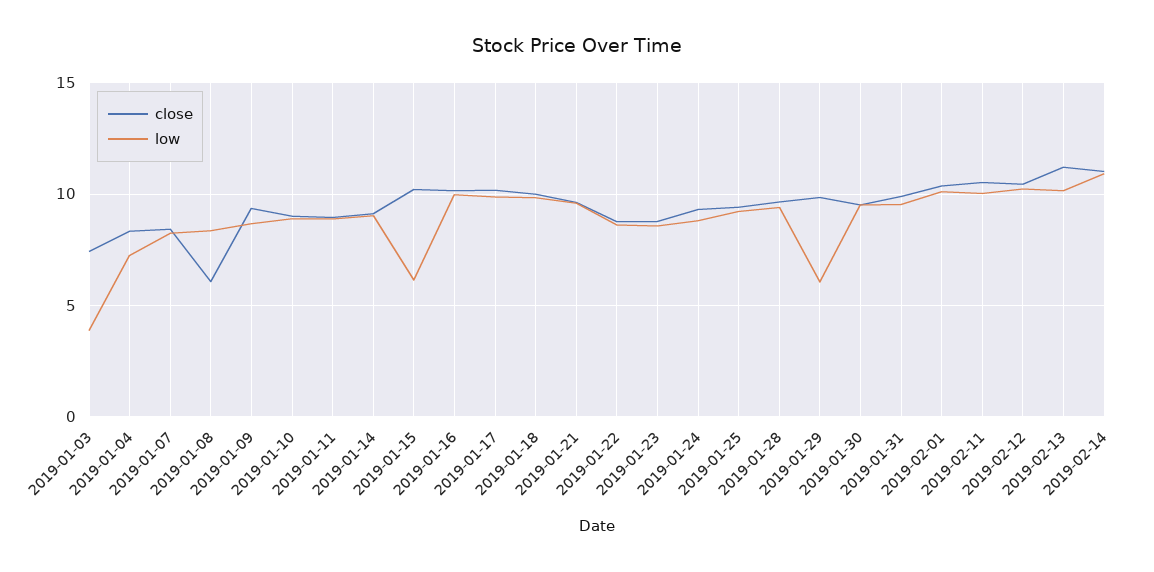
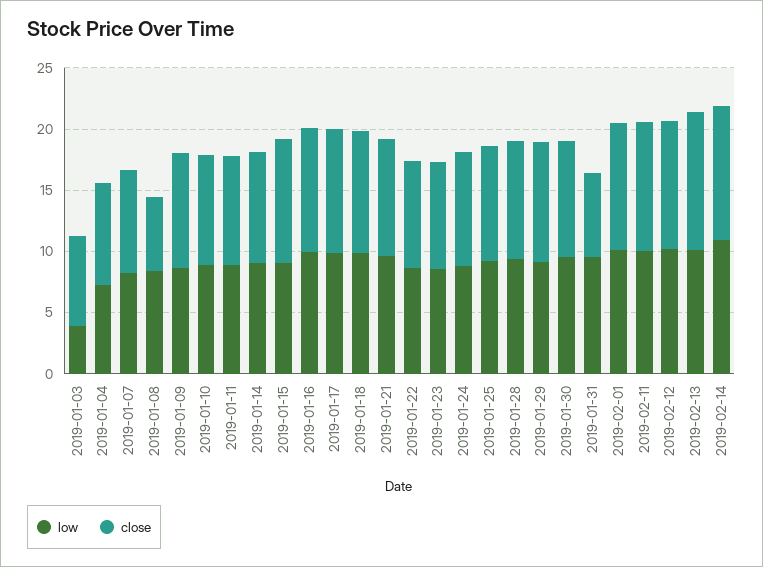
  {
    "close": {
      "2019-01-03": 7.5,
      "2019-01-04": 8.5,
      "2019-01-07": 8.5,
      "2019-01-08": 6,
      "2019-01-09": 9.5,
      "2019-01-10": 9,
      "2019-01-11": 9,
      "2019-01-14": 9,
      "2019-01-15": 10,
      "2019-01-16": 10,
      "2019-01-17": 10,
      "2019-01-18": 10,
      "2019-01-21": 9.5,
      "2019-01-22": 9,
      "2019-01-23": 9,
      "2019-01-24": 9.5,
      "2019-01-25": 9.5,
      "2019-01-28": 9.5,
      "2019-01-29": 10,
      "2019-01-30": 9.5,
-     "2019-01-31": 10,
+     "2019-01-31": 7,
      "2019-02-01": 10.5,
      "2019-02-11": 10.5,
      "2019-02-12": 10.5,
      "2019-02-13": 11,
      "2019-02-14": 11
    },
    "low": {
      "2019-01-03": 4,
      "2019-01-04": 7.5,
      "2019-01-07": 8,
      "2019-01-08": 8.5,
      "2019-01-09": 8.5,
      "2019-01-10": 9,
      "2019-01-11": 9,
      "2019-01-14": 9,
-     "2019-01-15": 6,
+     "2019-01-15": 9,
      "2019-01-16": 10,
      "2019-01-17": 10,
      "2019-01-18": 10,
      "2019-01-21": 9.5,
      "2019-01-22": 8.5,
      "2019-01-23": 8.5,
      "2019-01-24": 9,
      "2019-01-25": 9,
      "2019-01-28": 9.5,
-     "2019-01-29": 6,
+     "2019-01-29": 9,
      "2019-01-30": 9.5,
      "2019-01-31": 9.5,
      "2019-02-01": 10,
      "2019-02-11": 10,
      "2019-02-12": 10,
      "2019-02-13": 10,
      "2019-02-14": 11
    }
  }

